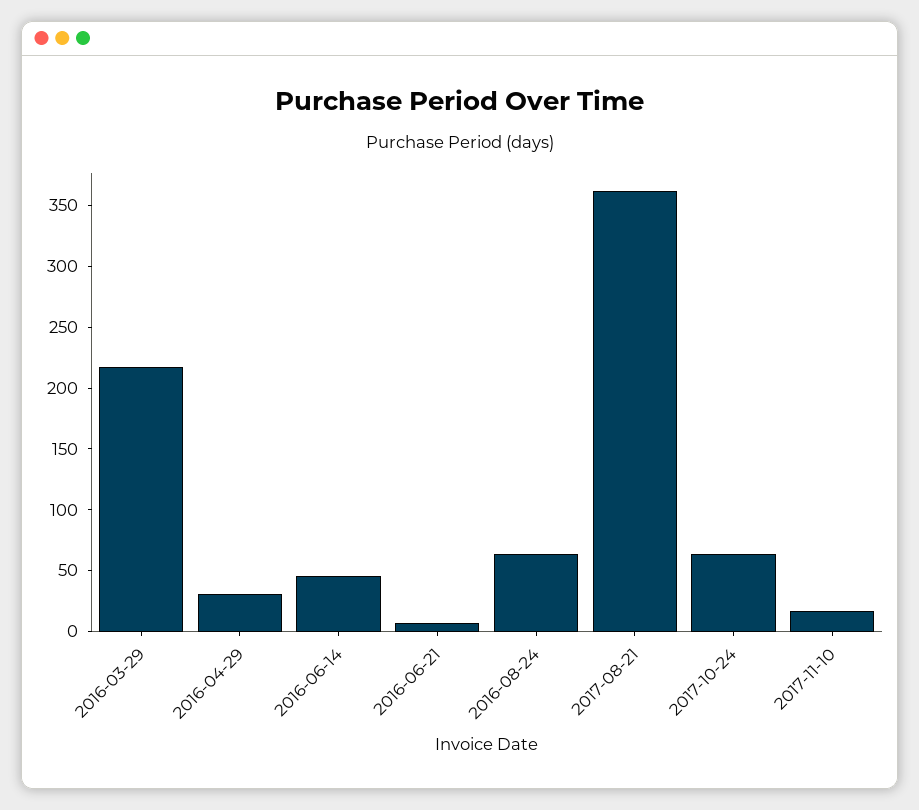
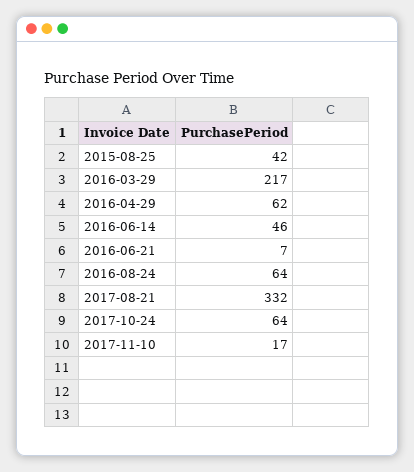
  {
    "2016-03-29": 217,
-   "2016-04-29": 30,
+   "2016-04-29": 62,
    "2016-06-14": 46,
    "2016-06-21": 7,
    "2016-08-24": 64,
-   "2017-08-21": 360,
+   "2017-08-21": 332,
    "2017-10-24": 64,
-   "2017-11-10": 17
+   "2017-11-10": 17,
+   "2015-08-25": 42
  }

